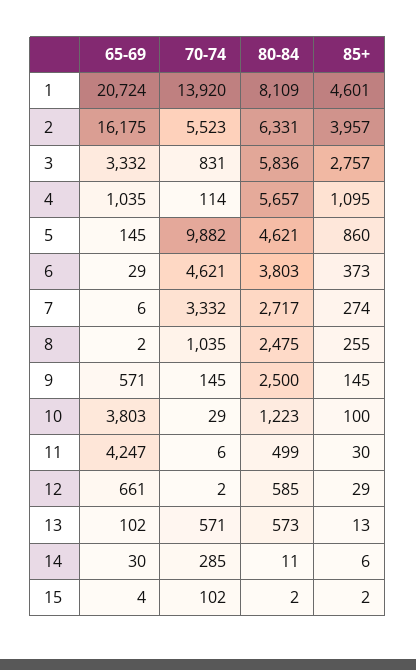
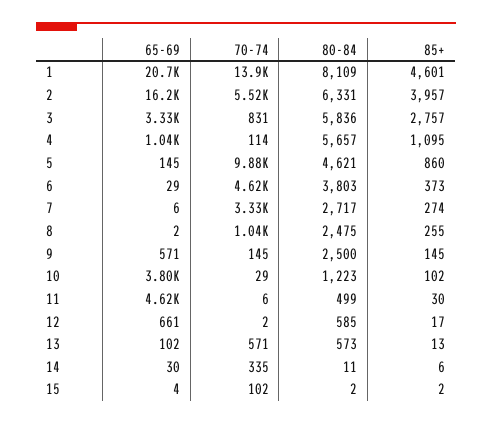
  {
    "65-69": {
      "1": 20724,
      "2": 16175,
      "3": 3332,
      "4": 1035,
      "5": 145,
      "6": 29,
      "7": 6,
      "8": 2,
      "9": 571,
      "10": 3803,
-     "11": 4247,
+     "11": 4620,
      "12": 661,
      "13": 102,
      "14": 30,
      "15": 4
    },
    "70-74": {
      "1": 13920,
      "2": 5523,
      "3": 831,
      "4": 114,
      "5": 9882,
      "6": 4621,
      "7": 3332,
      "8": 1035,
      "9": 145,
      "10": 29,
      "11": 6,
      "12": 2,
      "13": 571,
-     "14": 285,
+     "14": 335,
      "15": 102
    },
    "80-84": {
      "1": 8109,
      "2": 6331,
      "3": 5836,
      "4": 5657,
      "5": 4621,
      "6": 3803,
      "7": 2717,
      "8": 2475,
      "9": 2500,
      "10": 1223,
      "11": 499,
      "12": 585,
      "13": 573,
      "14": 11,
      "15": 2
    },
    "85+": {
      "1": 4601,
      "2": 3957,
      "3": 2757,
      "4": 1095,
      "5": 860,
      "6": 373,
      "7": 274,
      "8": 255,
      "9": 145,
-     "10": 100,
+     "10": 102,
      "11": 30,
-     "12": 29,
+     "12": 17,
      "13": 13,
      "14": 6,
      "15": 2
    }
  }

